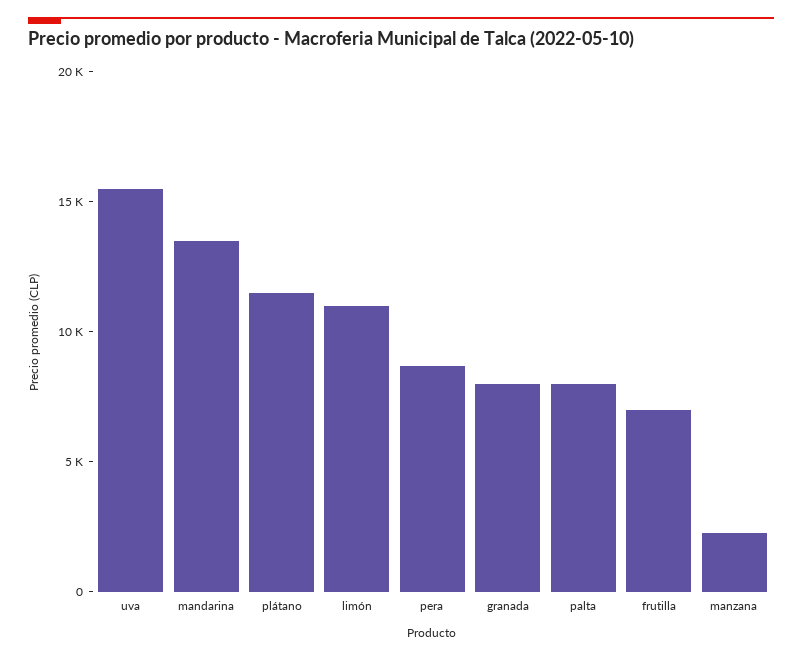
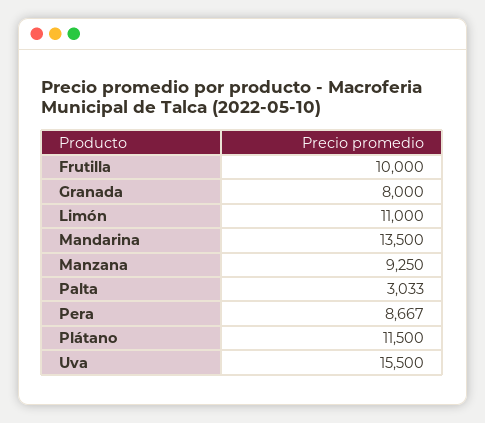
  {
    "uva": 15500,
    "mandarina": 13500,
    "plátano": 11500,
    "limón": 11000,
    "pera": 8667,
    "granada": 8000,
-   "palta": 8000,
+   "palta": 3033,
-   "frutilla": 7000,
+   "frutilla": 10000,
-   "manzana": 2000
+   "manzana": 9250
  }

